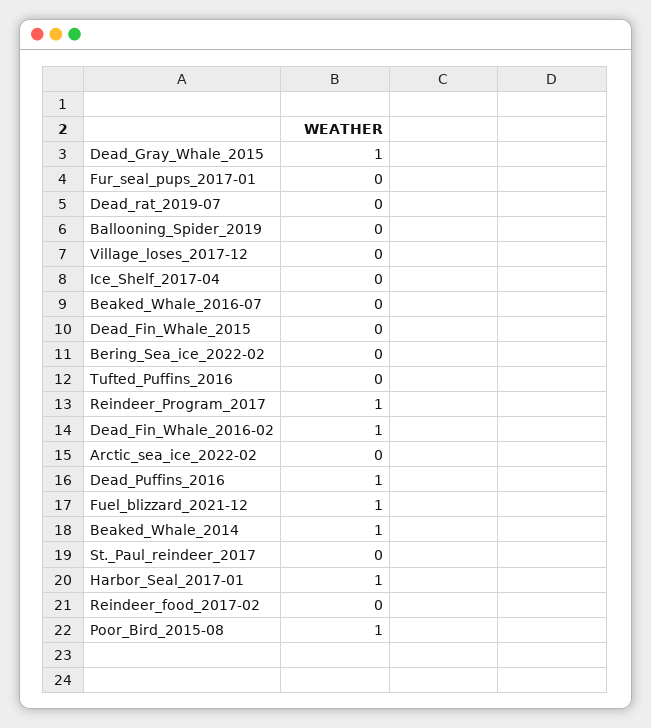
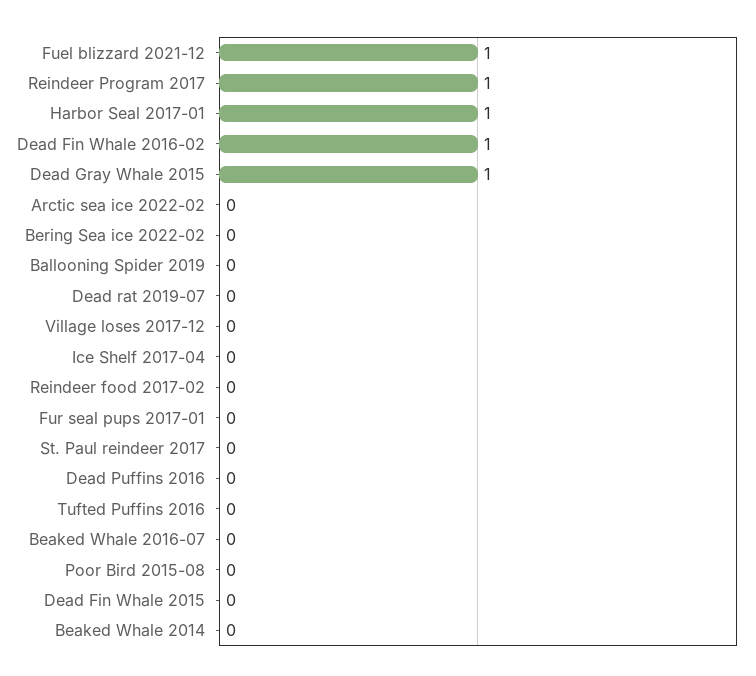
  {
    "Dead_Gray_Whale_2015": 1,
    "Fur_seal_pups_2017-01": 0,
    "Dead_rat_2019-07": 0,
    "Ballooning_Spider_2019": 0,
    "Village_loses_2017-12": 0,
    "Ice_Shelf_2017-04": 0,
    "Beaked_Whale_2016-07": 0,
    "Dead_Fin_Whale_2015": 0,
    "Bering_Sea_ice_2022-02": 0,
    "Tufted_Puffins_2016": 0,
    "Reindeer_Program_2017": 1,
    "Dead_Fin_Whale_2016-02": 1,
    "Arctic_sea_ice_2022-02": 0,
-   "Dead_Puffins_2016": 1,
+   "Dead_Puffins_2016": 0,
    "Fuel_blizzard_2021-12": 1,
-   "Beaked_Whale_2014": 1,
+   "Beaked_Whale_2014": 0,
    "St._Paul_reindeer_2017": 0,
    "Harbor_Seal_2017-01": 1,
    "Reindeer_food_2017-02": 0,
-   "Poor_Bird_2015-08": 1
+   "Poor_Bird_2015-08": 0
  }

